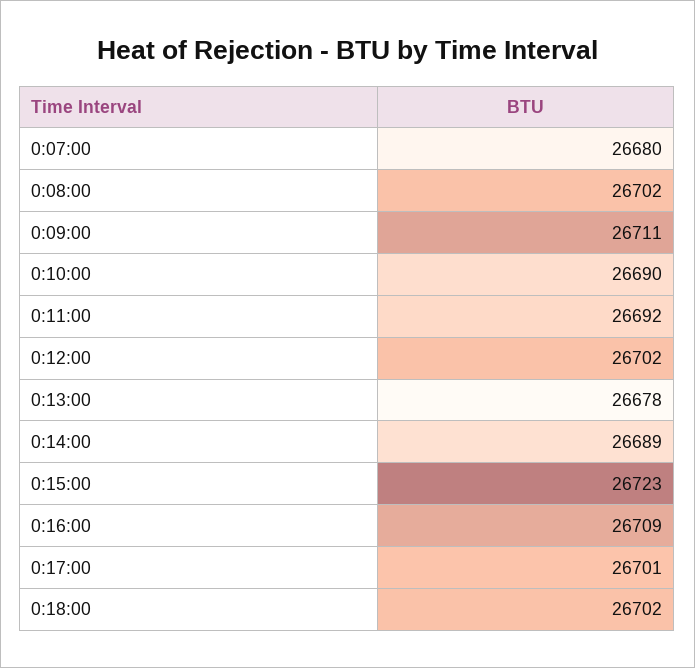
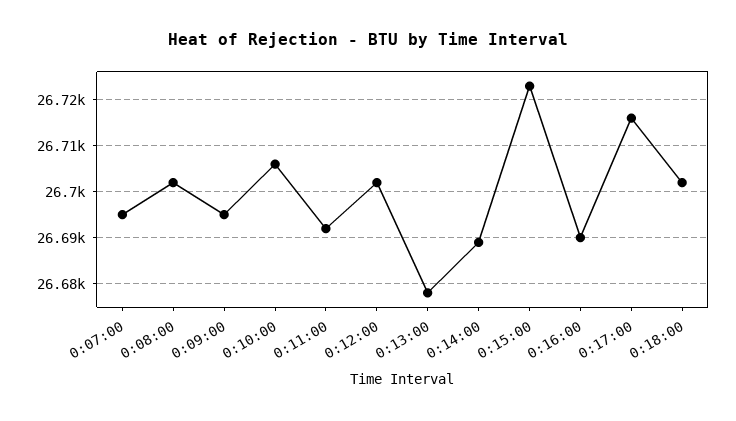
  {
-   "0:07:00": 26680,
+   "0:07:00": 26695,
    "0:08:00": 26702,
-   "0:09:00": 26711,
+   "0:09:00": 26695,
-   "0:10:00": 26690,
+   "0:10:00": 26705,
    "0:11:00": 26692,
    "0:12:00": 26702,
    "0:13:00": 26678,
    "0:14:00": 26689,
    "0:15:00": 26723,
-   "0:16:00": 26709,
+   "0:16:00": 26690,
-   "0:17:00": 26701,
+   "0:17:00": 26715,
    "0:18:00": 26702
  }

